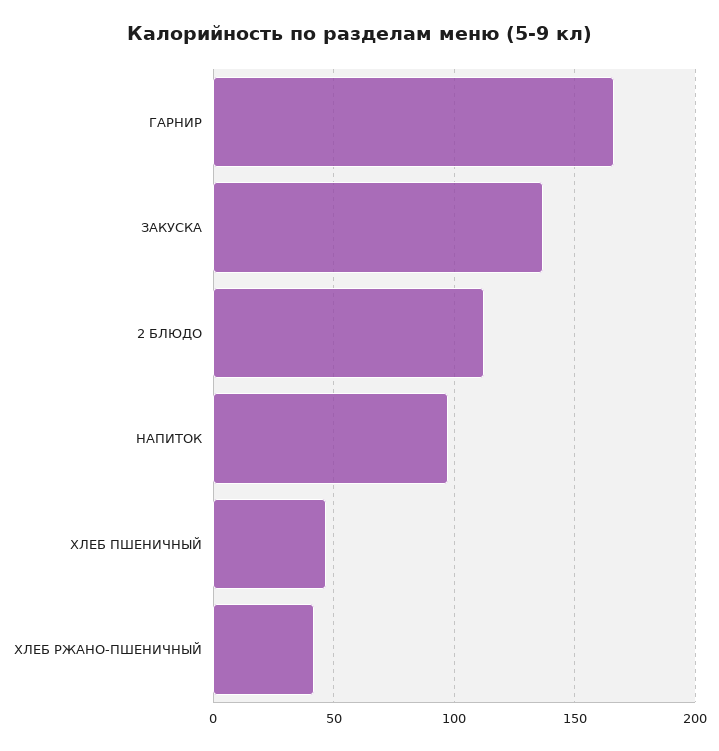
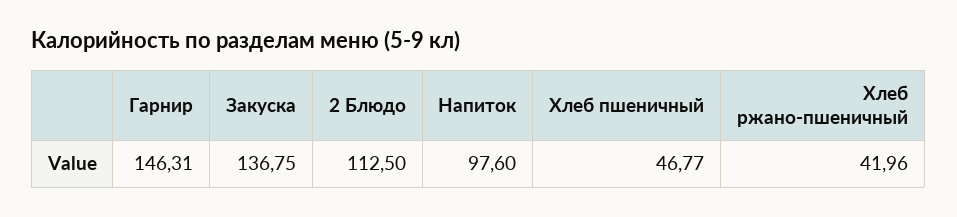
  {
-   "ГАРНИР": 165,
+   "ГАРНИР": 146.31,
    "ЗАКУСКА": 136.75,
    "2 БЛЮДО": 112.5,
    "НАПИТОК": 97.6,
    "ХЛЕБ ПШЕНИЧНЫЙ": 46.77,
    "ХЛЕБ РЖАНО-ПШЕНИЧНЫЙ": 41.96
  }

